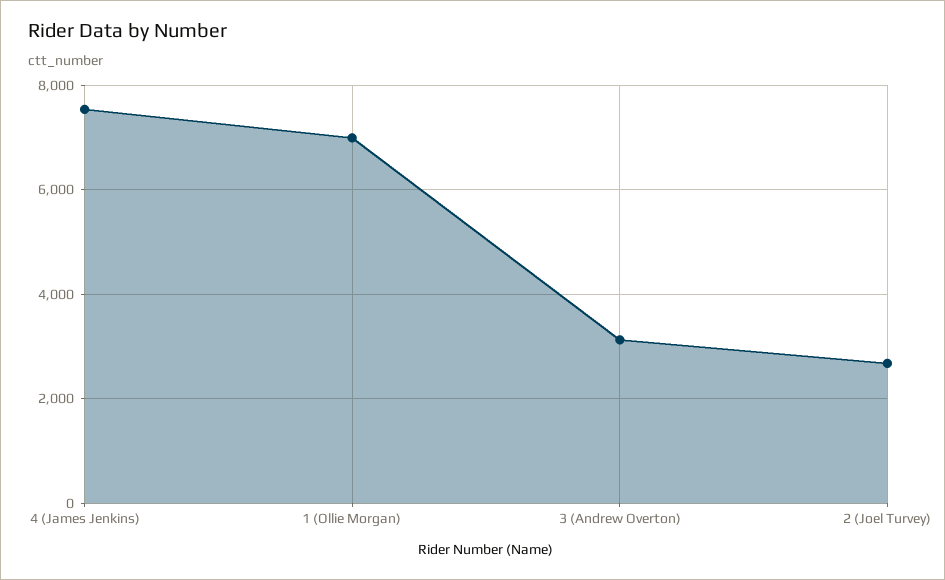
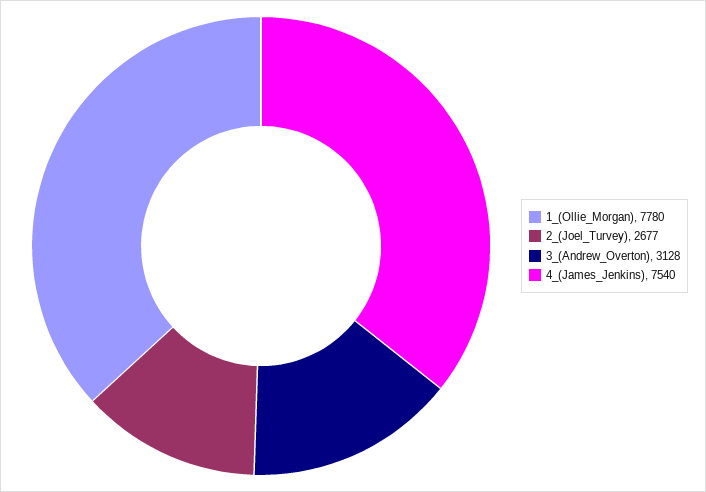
  {
    "4 (James Jenkins)": 7540,
-   "1 (Ollie Morgan)": 7000,
+   "1 (Ollie Morgan)": 7780,
    "3 (Andrew Overton)": 3128,
    "2 (Joel Turvey)": 2677
  }

